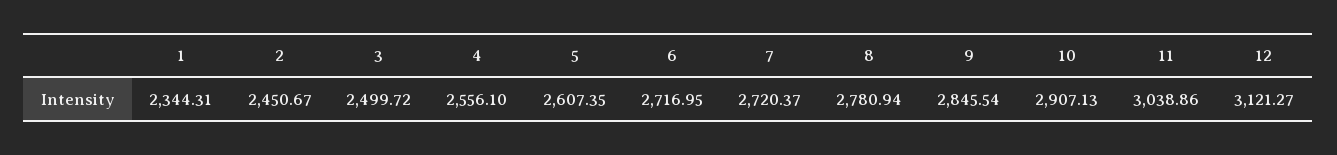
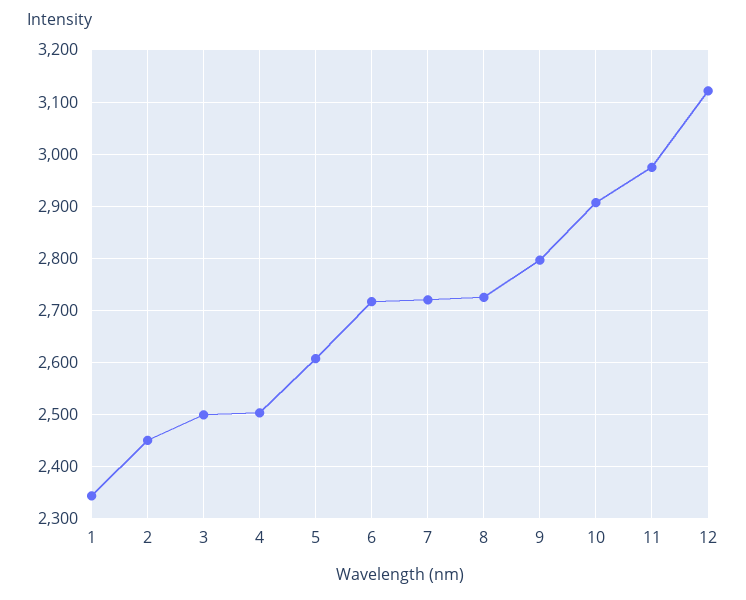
  {
    "1": 2344.31,
    "2": 2450.67,
    "3": 2499.72,
-   "4": 2556.1,
+   "4": 2500,
    "5": 2607.35,
    "6": 2716.95,
    "7": 2720.37,
-   "8": 2780.94,
+   "8": 2720,
-   "9": 2845.54,
+   "9": 2800,
    "10": 2907.13,
-   "11": 3038.86,
+   "11": 2980,
    "12": 3121.27
  }

